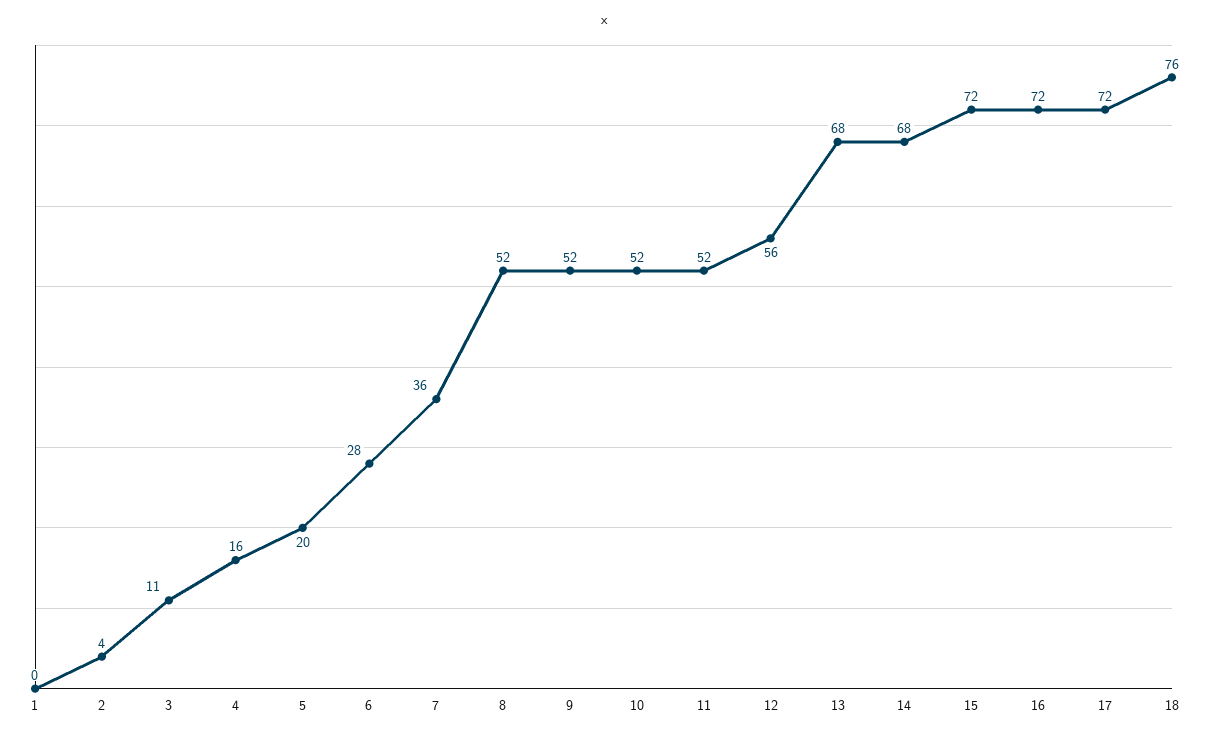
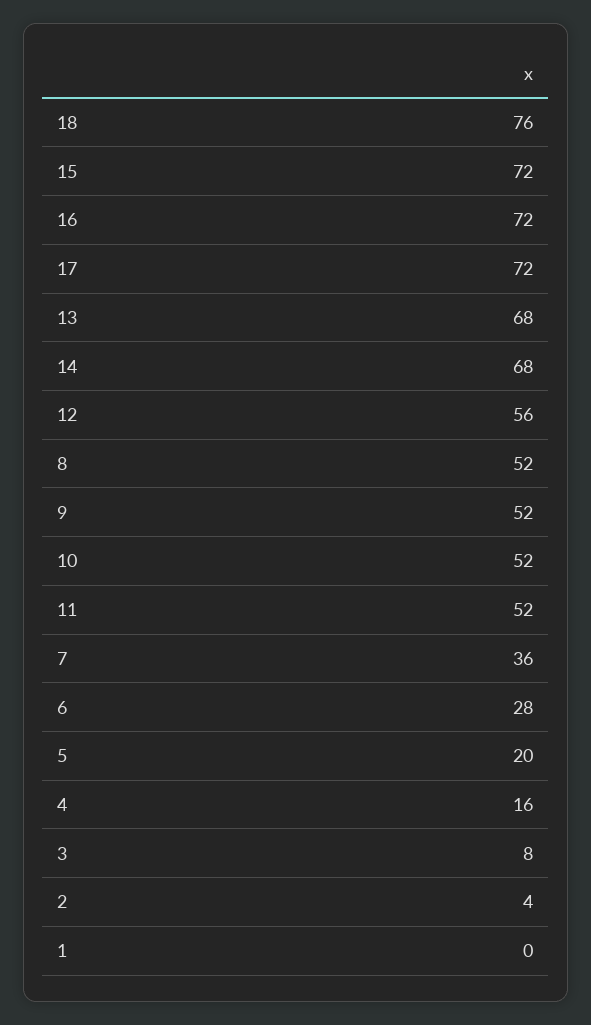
  {
    "1": 0,
    "2": 4,
-   "3": 11,
+   "3": 8,
    "4": 16,
    "5": 20,
    "6": 28,
    "7": 36,
    "8": 52,
    "9": 52,
    "10": 52,
    "11": 52,
    "12": 56,
    "13": 68,
    "14": 68,
    "15": 72,
    "16": 72,
    "17": 72,
    "18": 76
  }

